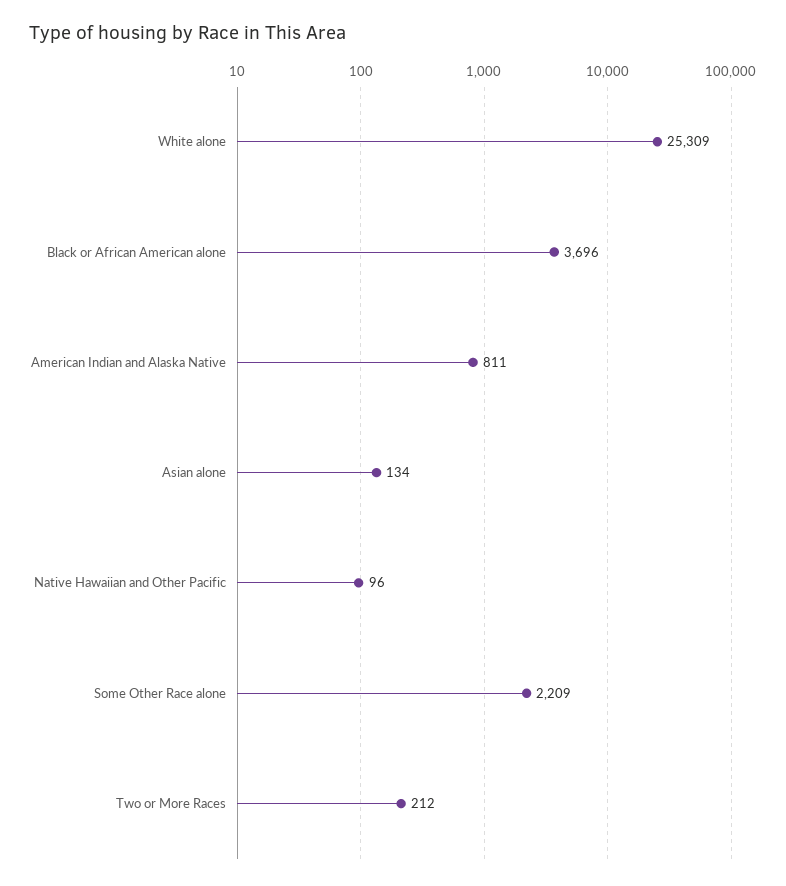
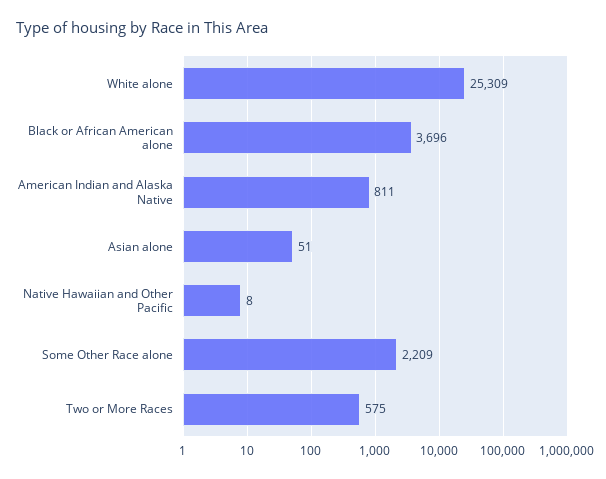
  {
    "White alone": 25309,
    "Black or African American alone": 3696,
    "American Indian and Alaska Native": 811,
-   "Asian alone": 134,
+   "Asian alone": 51,
-   "Native Hawaiian and Other Pacific": 96,
+   "Native Hawaiian and Other Pacific": 8,
    "Some Other Race alone": 2209,
-   "Two or More Races": 212
+   "Two or More Races": 575
  }

